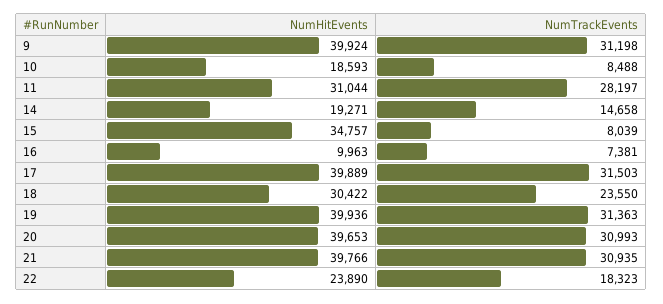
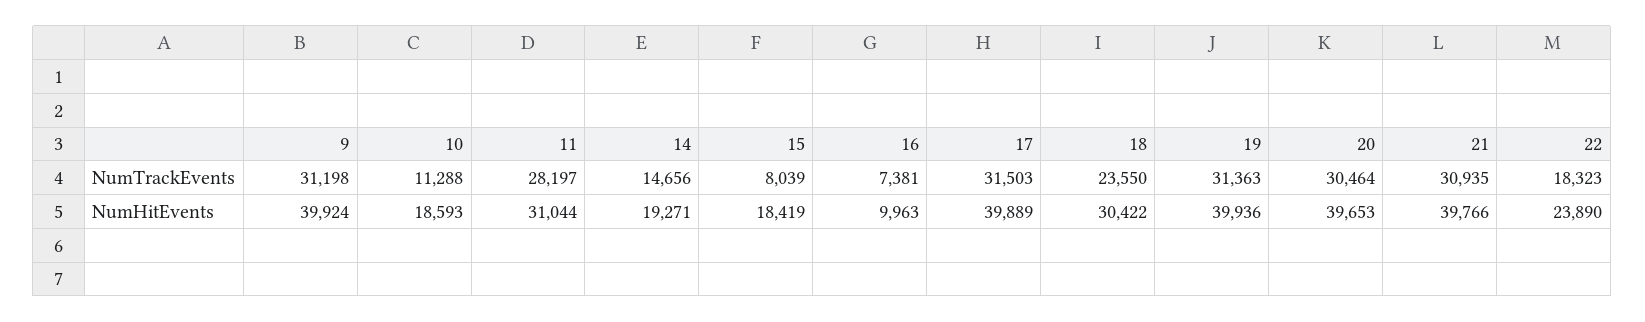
  {
    "NumHitEvents": {
      "9": 39924,
      "10": 18593,
      "11": 31044,
      "14": 19271,
-     "15": 34757,
+     "15": 18419,
      "16": 9963,
      "17": 39889,
      "18": 30422,
      "19": 39936,
      "20": 39653,
      "21": 39766,
      "22": 23890
    },
    "NumTrackEvents": {
      "9": 31198,
-     "10": 8488,
+     "10": 11288,
      "11": 28197,
-     "14": 14658,
+     "14": 14656,
      "15": 8039,
      "16": 7381,
      "17": 31503,
      "18": 23550,
      "19": 31363,
-     "20": 30993,
+     "20": 30464,
      "21": 30935,
      "22": 18323
    }
  }

